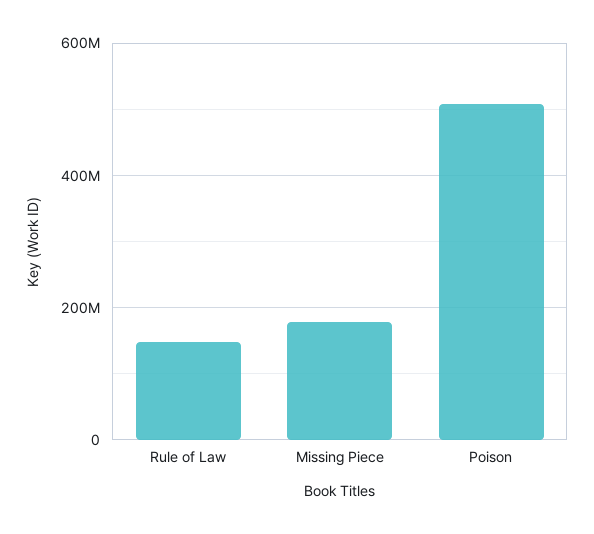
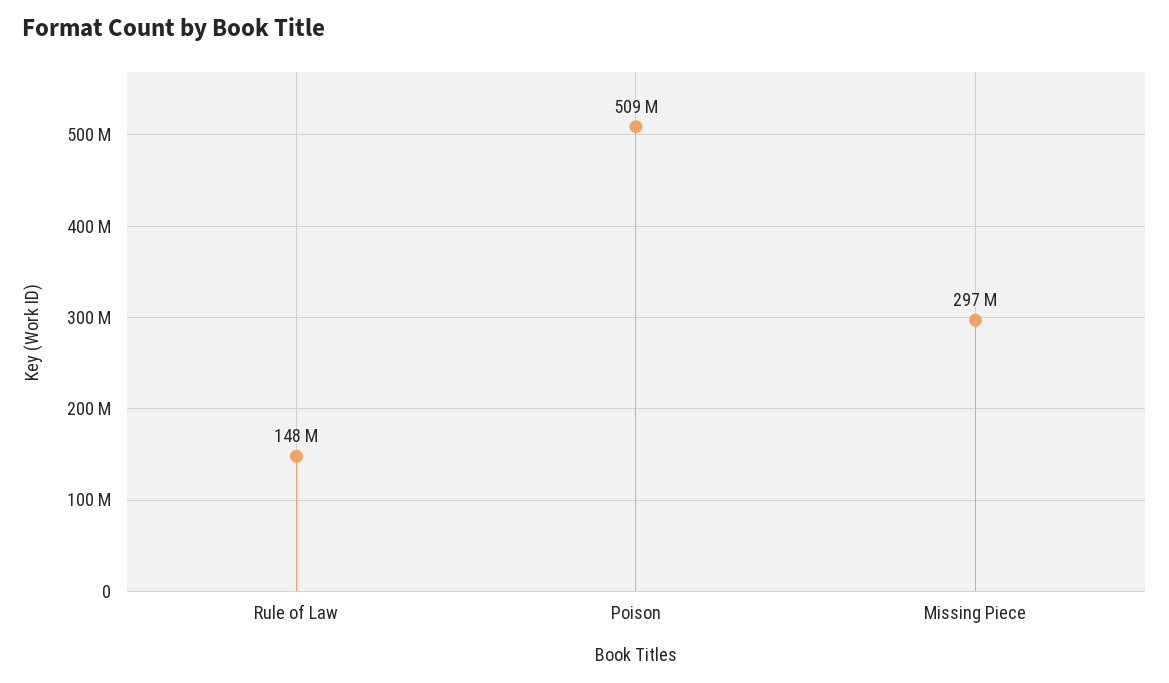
  {
    "Rule of Law": 148000000,
-   "Missing Piece": 180000000,
+   "Missing Piece": 297000000,
    "Poison": 509000000
  }

